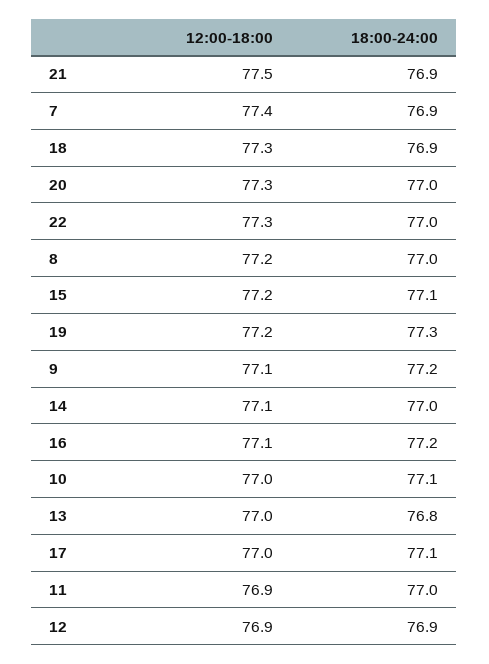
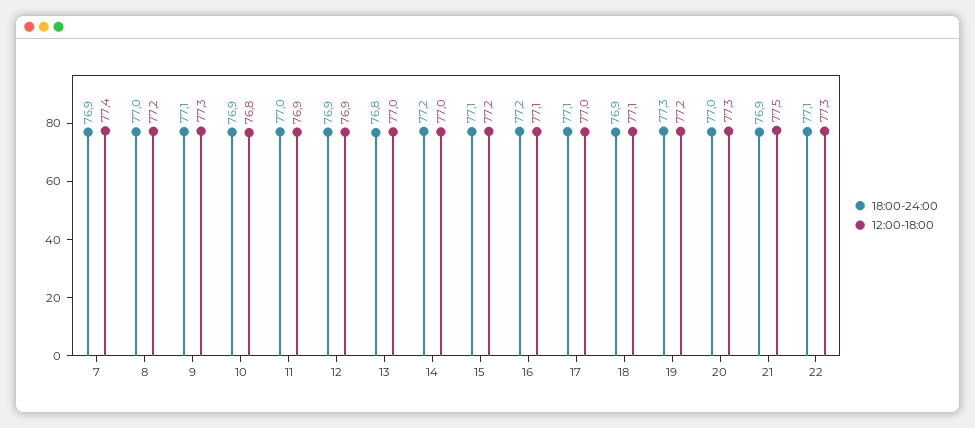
  {
    "12:00-18:00": {
      "21": 77.5,
      "7": 77.4,
-     "18": 77.3,
+     "18": 77.1,
      "20": 77.3,
      "22": 77.3,
      "8": 77.2,
      "15": 77.2,
      "19": 77.2,
-     "9": 77.1,
+     "9": 77.3,
-     "14": 77.1,
+     "14": 77,
      "16": 77.1,
-     "10": 77,
+     "10": 76.8,
      "13": 77,
      "17": 77,
      "11": 76.9,
      "12": 76.9
    },
    "18:00-24:00": {
      "21": 76.9,
      "7": 76.9,
      "18": 76.9,
      "20": 77,
-     "22": 77,
+     "22": 77.1,
      "8": 77,
      "15": 77.1,
      "19": 77.3,
-     "9": 77.2,
+     "9": 77.1,
-     "14": 77,
+     "14": 77.2,
      "16": 77.2,
-     "10": 77.1,
+     "10": 76.9,
      "13": 76.8,
      "17": 77.1,
      "11": 77,
      "12": 76.9
    }
  }

